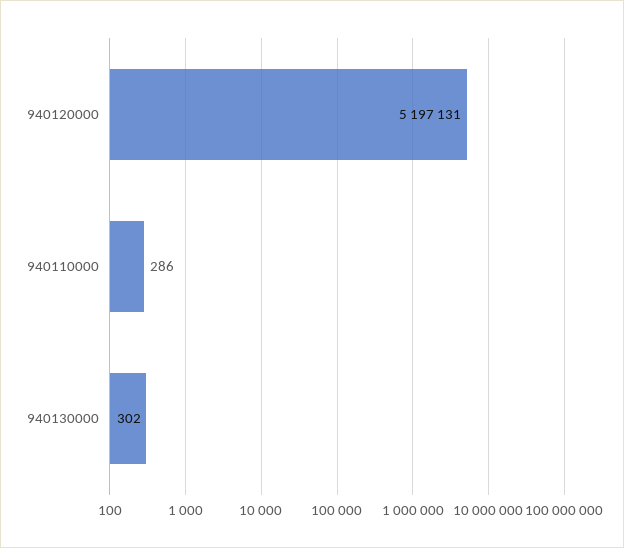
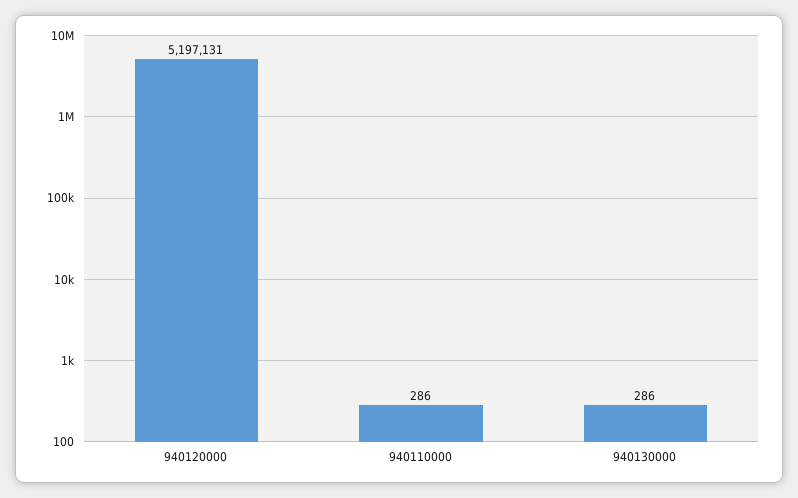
  {
    "940120000": 5197131,
    "940110000": 286,
-   "940130000": 302
+   "940130000": 286
  }

